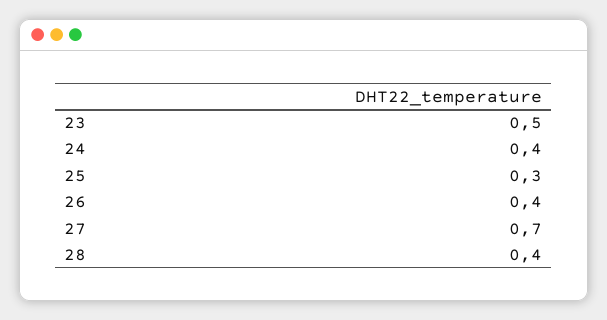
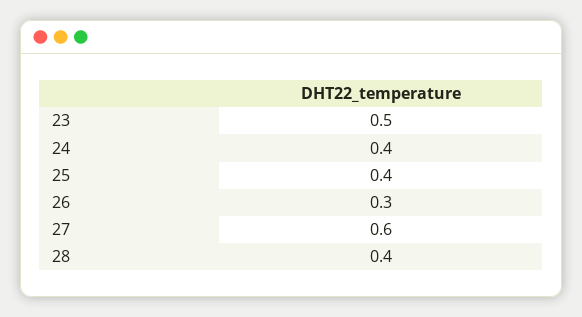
  {
    "23": 0.5,
    "24": 0.4,
-   "25": 0.3,
+   "25": 0.4,
-   "26": 0.4,
+   "26": 0.3,
-   "27": 0.7,
+   "27": 0.6,
    "28": 0.4
  }

